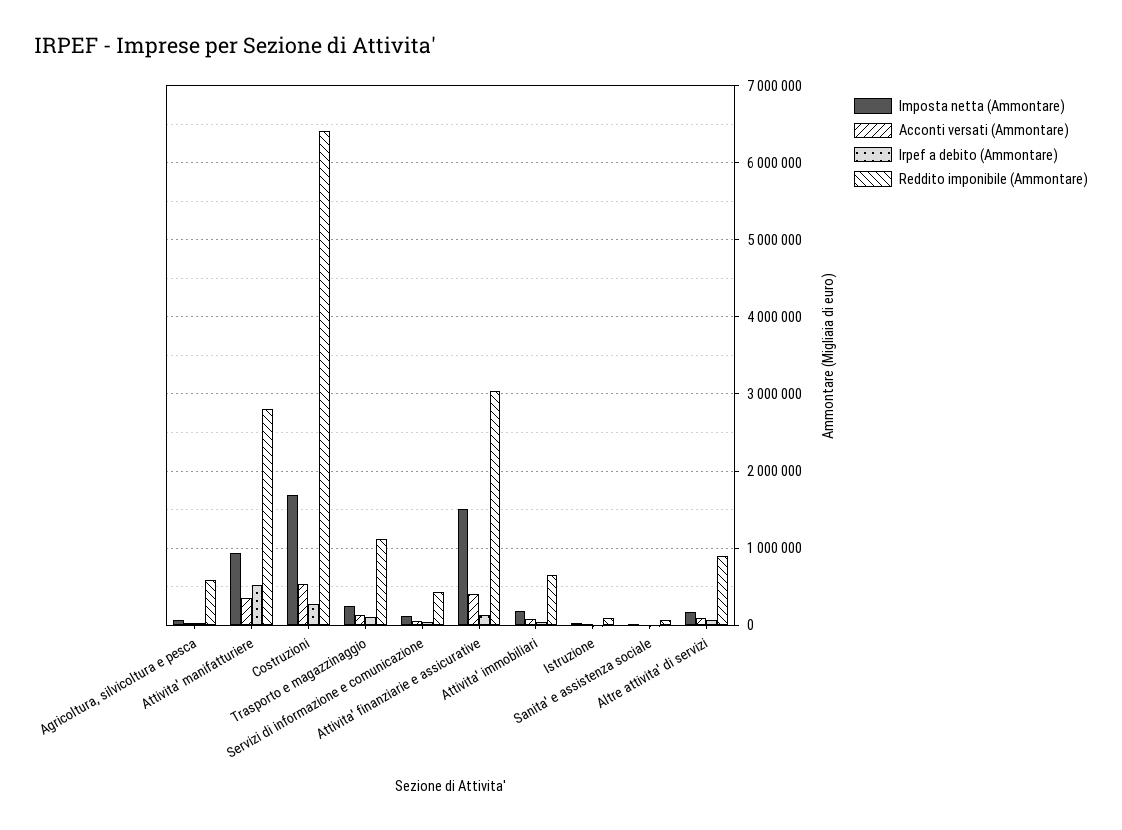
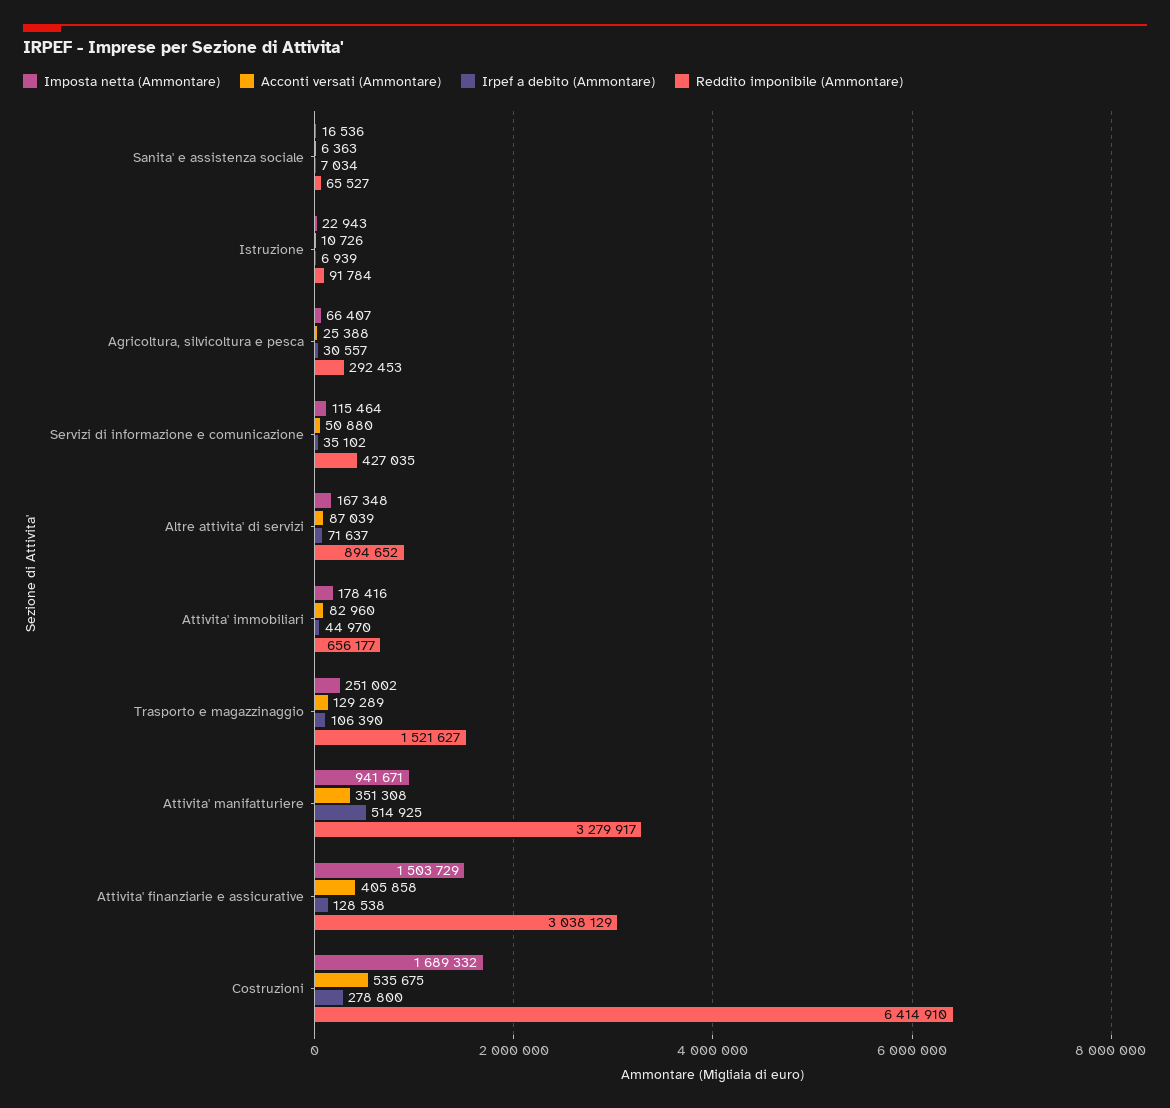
  {
    "Imposta netta (Ammontare)": {
      "Agricoltura, silvicoltura e pesca": 66407,
      "Attivita' manifatturiere": 941671,
      "Costruzioni": 1689332,
      "Trasporto e magazzinaggio": 251002,
      "Servizi di informazione e comunicazione": 115464,
      "Attivita' finanziarie e assicurative": 1503729,
      "Attivita' immobiliari": 178416,
      "Istruzione": 22943,
      "Sanita' e assistenza sociale": 16536,
      "Altre attivita' di servizi": 167348
    },
    "Acconti versati (Ammontare)": {
      "Agricoltura, silvicoltura e pesca": 25388,
      "Attivita' manifatturiere": 351308,
      "Costruzioni": 535675,
      "Trasporto e magazzinaggio": 129289,
      "Servizi di informazione e comunicazione": 50880,
      "Attivita' finanziarie e assicurative": 405858,
      "Attivita' immobiliari": 82960,
      "Istruzione": 10726,
      "Sanita' e assistenza sociale": 6363,
      "Altre attivita' di servizi": 87039
    },
    "Irpef a debito (Ammontare)": {
      "Agricoltura, silvicoltura e pesca": 30557,
      "Attivita' manifatturiere": 514925,
      "Costruzioni": 278800,
      "Trasporto e magazzinaggio": 106390,
      "Servizi di informazione e comunicazione": 35102,
      "Attivita' finanziarie e assicurative": 128538,
      "Attivita' immobiliari": 44970,
      "Istruzione": 6939,
      "Sanita' e assistenza sociale": 7034,
      "Altre attivita' di servizi": 71637
    },
    "Reddito imponibile (Ammontare)": {
-     "Agricoltura, silvicoltura e pesca": 600000,
+     "Agricoltura, silvicoltura e pesca": 292453,
-     "Attivita' manifatturiere": 2800000,
+     "Attivita' manifatturiere": 3279917,
      "Costruzioni": 6414910,
-     "Trasporto e magazzinaggio": 1100000,
+     "Trasporto e magazzinaggio": 1521627,
      "Servizi di informazione e comunicazione": 427035,
      "Attivita' finanziarie e assicurative": 3038129,
      "Attivita' immobiliari": 656177,
      "Istruzione": 91784,
      "Sanita' e assistenza sociale": 65527,
      "Altre attivita' di servizi": 894652
    }
  }

